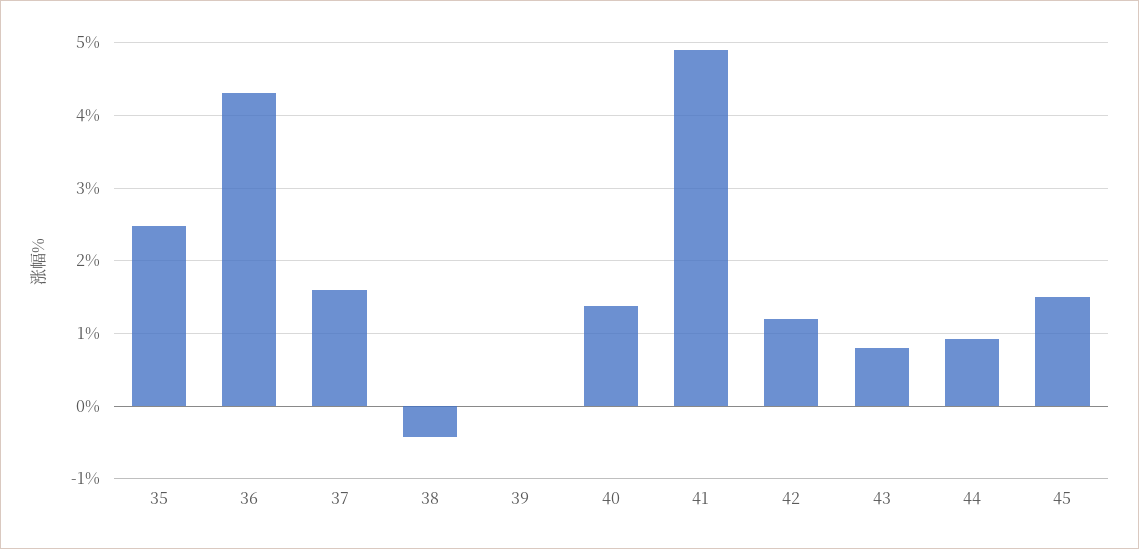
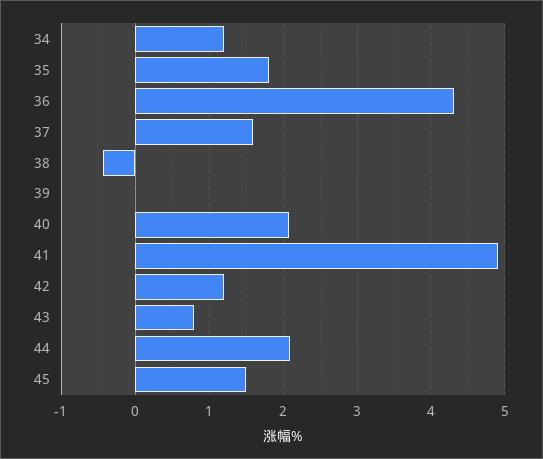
  {
-   "35": 2.5,
+   "35": 1.8,
    "36": 4.3,
    "37": 1.6,
    "38": -0.4,
    "39": 0,
-   "40": 1.4,
+   "40": 2.1,
    "41": 4.9,
    "42": 1.2,
    "43": 0.8,
-   "44": 0.9,
+   "44": 2.1,
-   "45": 1.5
+   "45": 1.5,
+   "34": 1.2
  }

